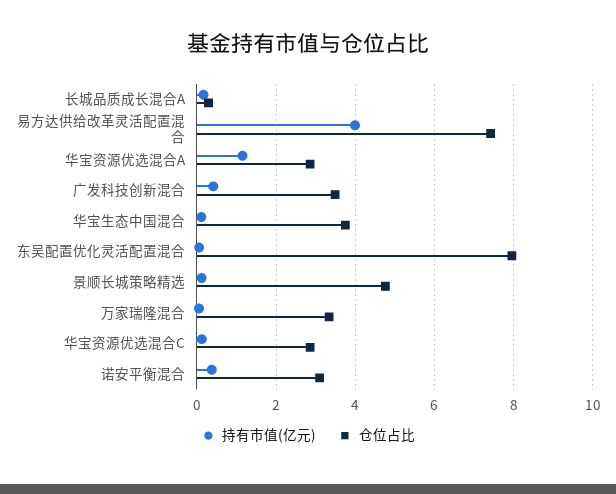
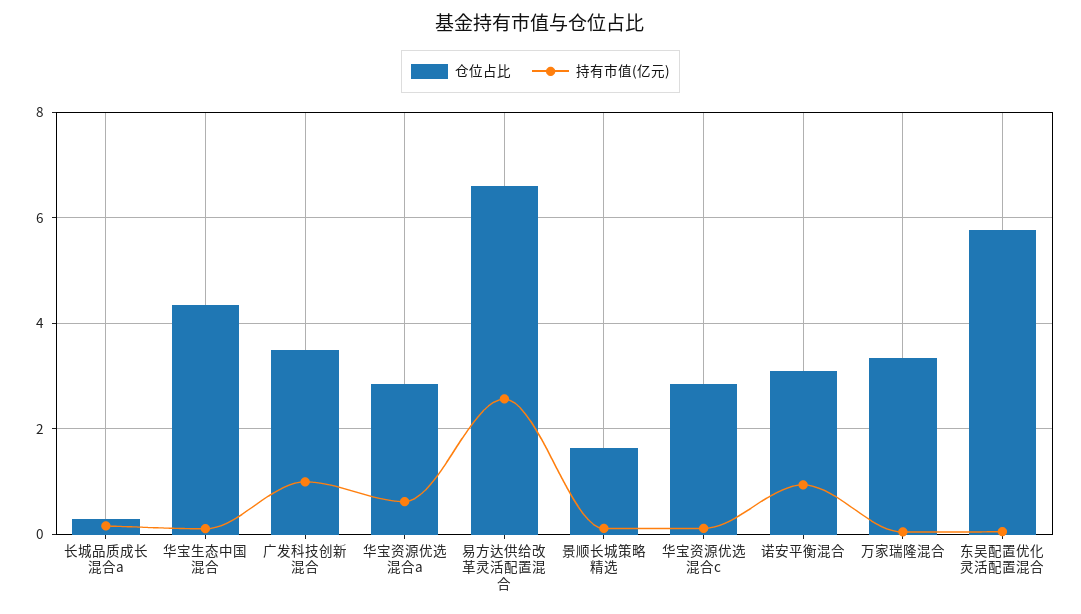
  {
    "持有市值(亿元)": {
      "长城品质成长混合A": 0.2,
-     "易方达供给改革灵活配置混合": 4,
+     "易方达供给改革灵活配置混合": 2.6,
-     "华宝资源优选混合A": 1.2,
+     "华宝资源优选混合A": 0.6,
-     "广发科技创新混合": 0.4,
+     "广发科技创新混合": 1,
      "华宝生态中国混合": 0.2,
      "东吴配置优化灵活配置混合": 0,
      "景顺长城策略精选": 0.2,
      "万家瑞隆混合": 0,
      "华宝资源优选混合C": 0.2,
-     "诺安平衡混合": 0.4
+     "诺安平衡混合": 1
    },
    "仓位占比": {
      "长城品质成长混合A": 0.2,
-     "易方达供给改革灵活配置混合": 7.4,
+     "易方达供给改革灵活配置混合": 6.6,
      "华宝资源优选混合A": 2.8,
      "广发科技创新混合": 3.4,
-     "华宝生态中国混合": 3.8,
+     "华宝生态中国混合": 4.4,
-     "东吴配置优化灵活配置混合": 8,
+     "东吴配置优化灵活配置混合": 5.8,
-     "景顺长城策略精选": 4.8,
+     "景顺长城策略精选": 1.6,
      "万家瑞隆混合": 3.4,
      "华宝资源优选混合C": 2.8,
      "诺安平衡混合": 3.2
    }
  }

